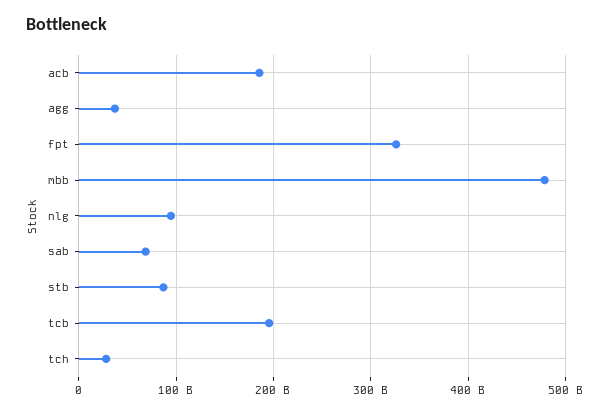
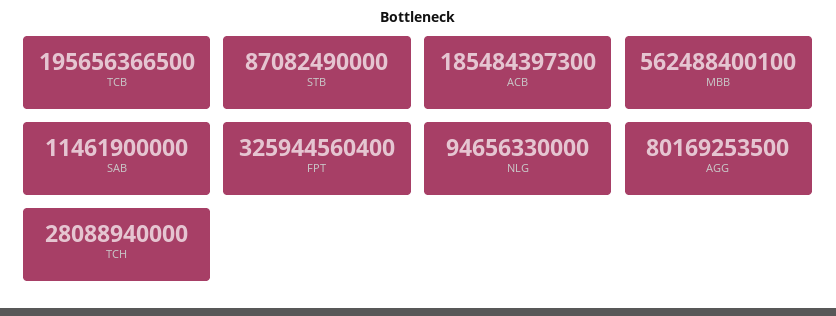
  {
    "acb": 185484397300,
-   "agg": 40000000000,
+   "agg": 80169253500,
    "fpt": 325944560400,
-   "mbb": 480000000000,
+   "mbb": 562488400100,
    "nlg": 94656330000,
-   "sab": 70000000000,
+   "sab": 11461900000,
    "stb": 87082490000,
    "tcb": 195656366500,
    "tch": 28088940000
  }

